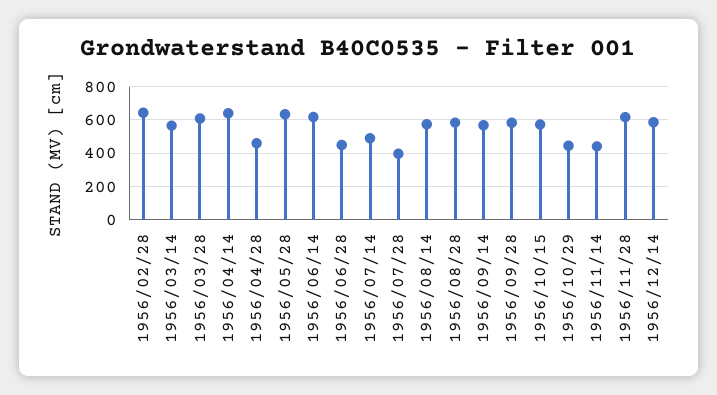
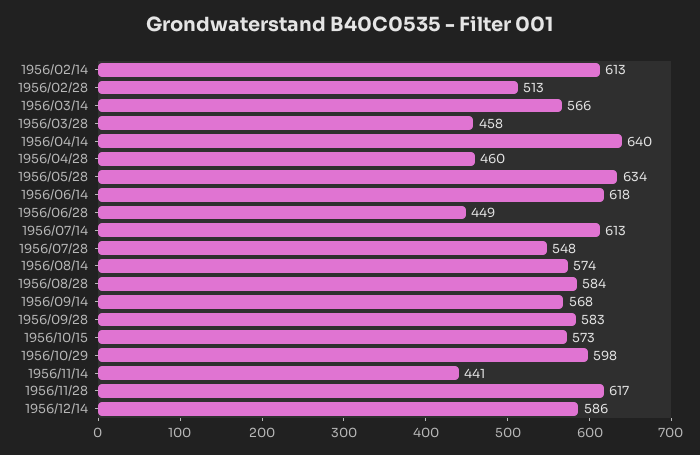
  {
-   "1956/02/28": 650,
+   "1956/02/28": 513,
    "1956/03/14": 566,
-   "1956/03/28": 600,
+   "1956/03/28": 458,
    "1956/04/14": 640,
    "1956/04/28": 460,
    "1956/05/28": 634,
    "1956/06/14": 618,
    "1956/06/28": 449,
-   "1956/07/14": 500,
+   "1956/07/14": 613,
-   "1956/07/28": 400,
+   "1956/07/28": 548,
    "1956/08/14": 574,
    "1956/08/28": 584,
    "1956/09/14": 568,
    "1956/09/28": 583,
    "1956/10/15": 573,
-   "1956/10/29": 450,
+   "1956/10/29": 598,
    "1956/11/14": 441,
    "1956/11/28": 617,
-   "1956/12/14": 586
+   "1956/12/14": 586,
+   "1956/02/14": 613
  }

